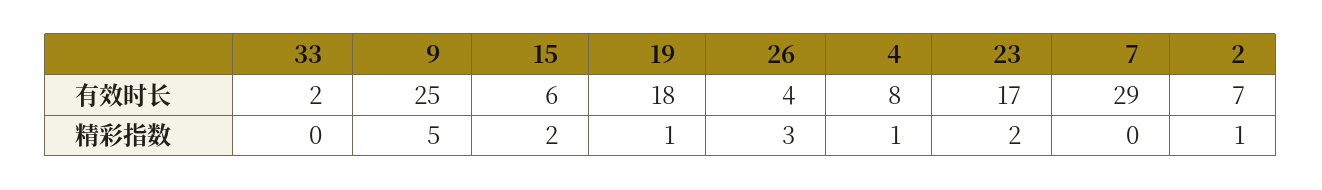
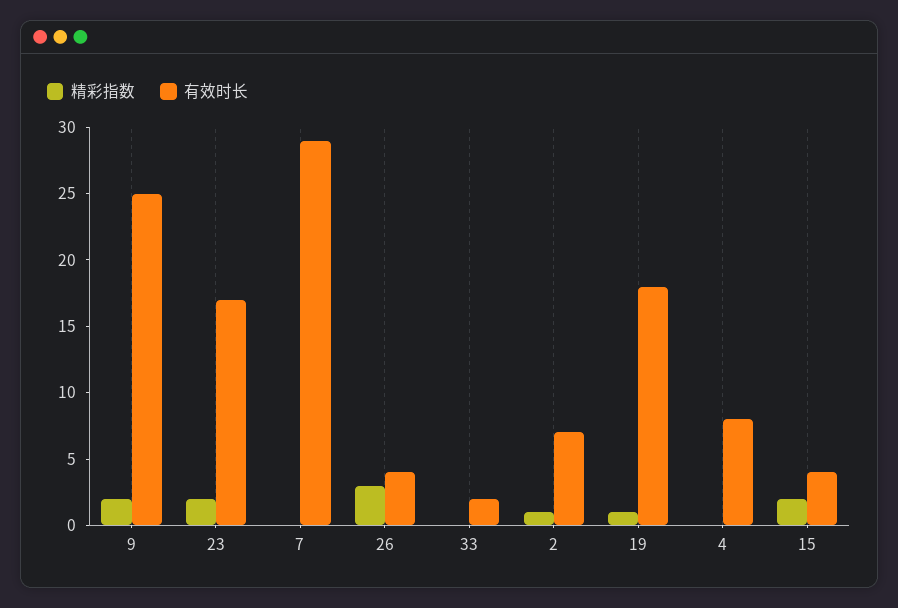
  {
    "有效时长": {
      "33": 2,
      "9": 25,
-     "15": 6,
+     "15": 4,
      "19": 18,
      "26": 4,
      "4": 8,
      "23": 17,
      "7": 29,
      "2": 7
    },
    "精彩指数": {
      "33": 0,
-     "9": 5,
+     "9": 2,
      "15": 2,
      "19": 1,
      "26": 3,
-     "4": 1,
+     "4": 0,
      "23": 2,
      "7": 0,
      "2": 1
    }
  }

